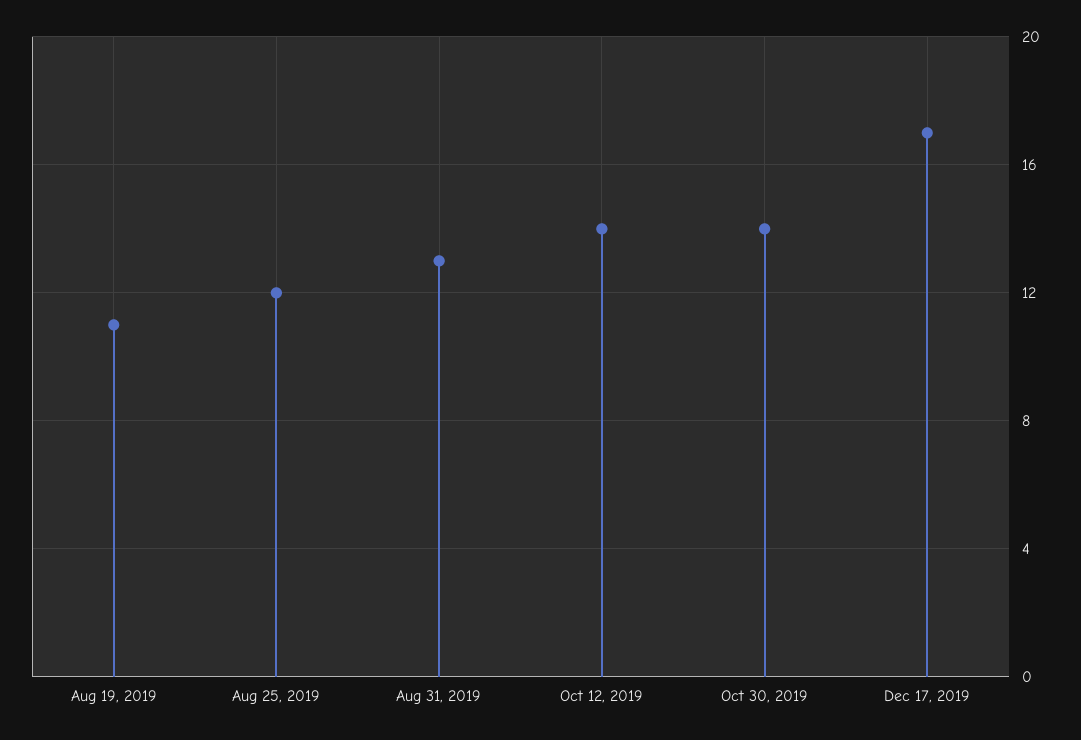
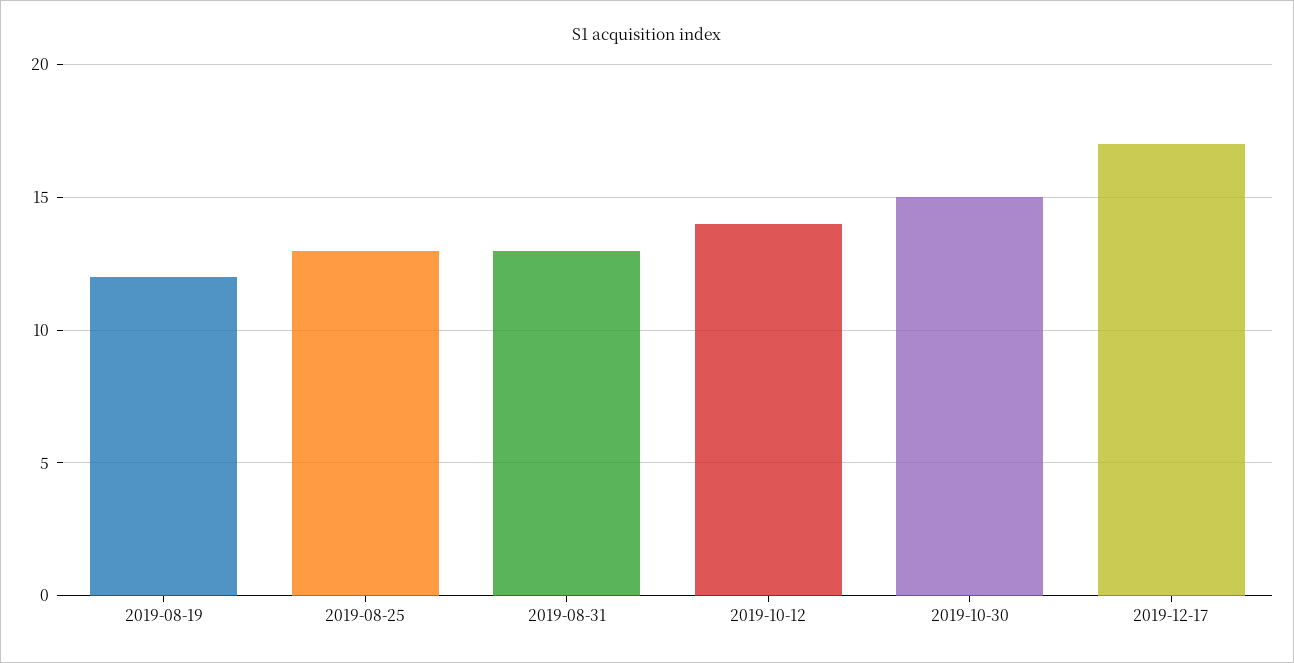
  {
-   "Aug 19, 2019": 11,
+   "Aug 19, 2019": 12,
-   "Aug 25, 2019": 12,
+   "Aug 25, 2019": 13,
    "Aug 31, 2019": 13,
    "Oct 12, 2019": 14,
-   "Oct 30, 2019": 14,
+   "Oct 30, 2019": 15,
    "Dec 17, 2019": 17
  }

